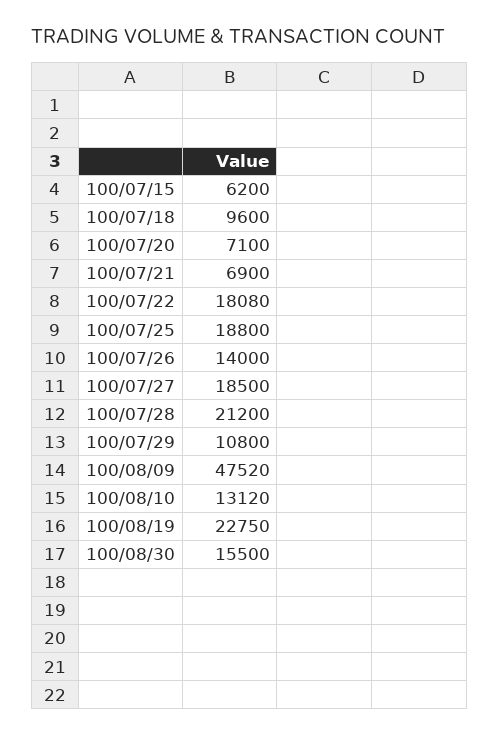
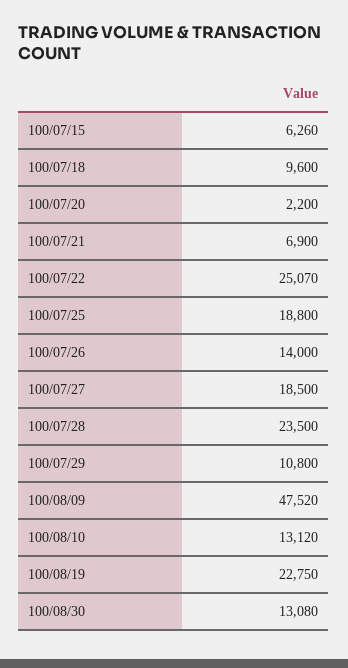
  {
-   "100/07/15": 6200,
+   "100/07/15": 6260,
    "100/07/18": 9600,
-   "100/07/20": 7100,
+   "100/07/20": 2200,
    "100/07/21": 6900,
-   "100/07/22": 18080,
+   "100/07/22": 25070,
    "100/07/25": 18800,
    "100/07/26": 14000,
    "100/07/27": 18500,
-   "100/07/28": 21200,
+   "100/07/28": 23500,
    "100/07/29": 10800,
    "100/08/09": 47520,
    "100/08/10": 13120,
    "100/08/19": 22750,
-   "100/08/30": 15500
+   "100/08/30": 13080
  }

